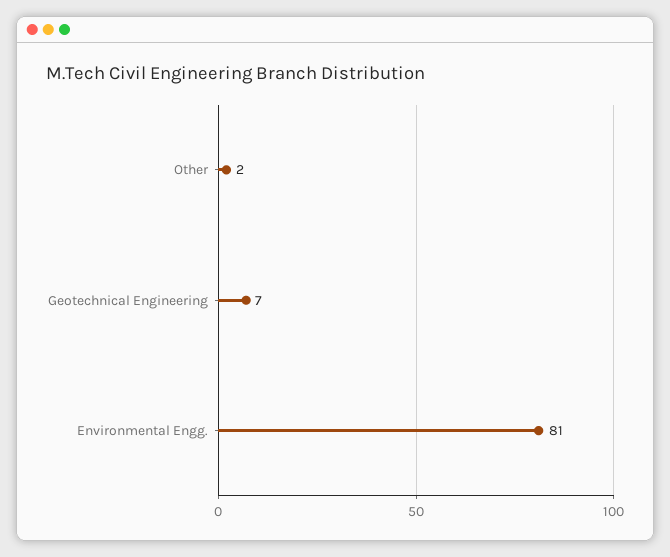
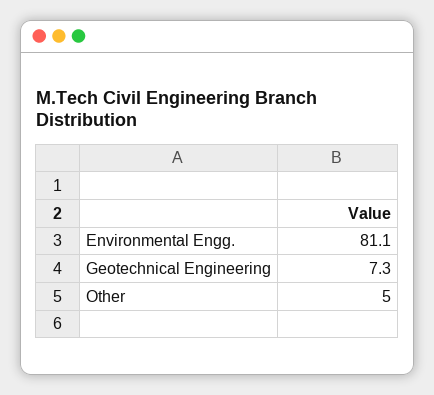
  {
-   "Other": 2,
+   "Other": 5,
    "Geotechnical Engineering": 7.3,
    "Environmental Engg.": 81.1
  }

